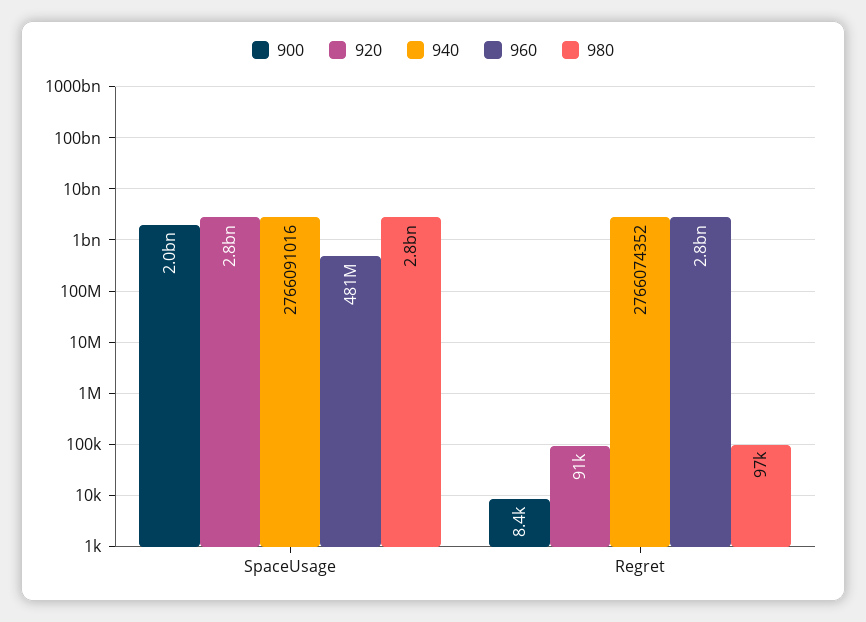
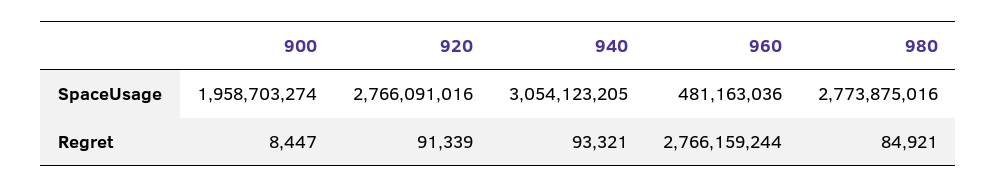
  {
    "900": {
      "SpaceUsage": 1958703274,
      "Regret": 8447
    },
    "920": {
      "SpaceUsage": 2766091016,
      "Regret": 91339
    },
    "940": {
-     "SpaceUsage": 2766091016,
+     "SpaceUsage": 3054123205,
-     "Regret": 2766074352
+     "Regret": 93321
    },
    "960": {
      "SpaceUsage": 481163036,
      "Regret": 2766159244
    },
    "980": {
      "SpaceUsage": 2773875016,
-     "Regret": 97000
+     "Regret": 84921
    }
  }

